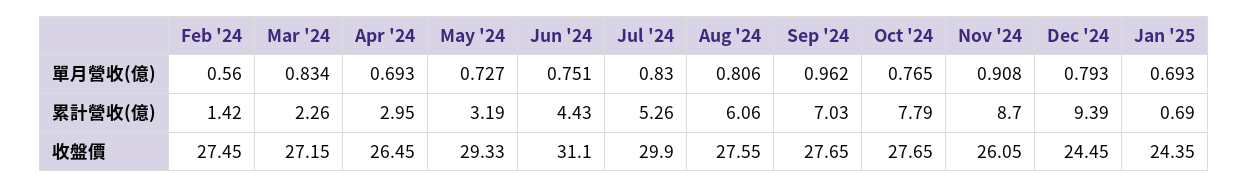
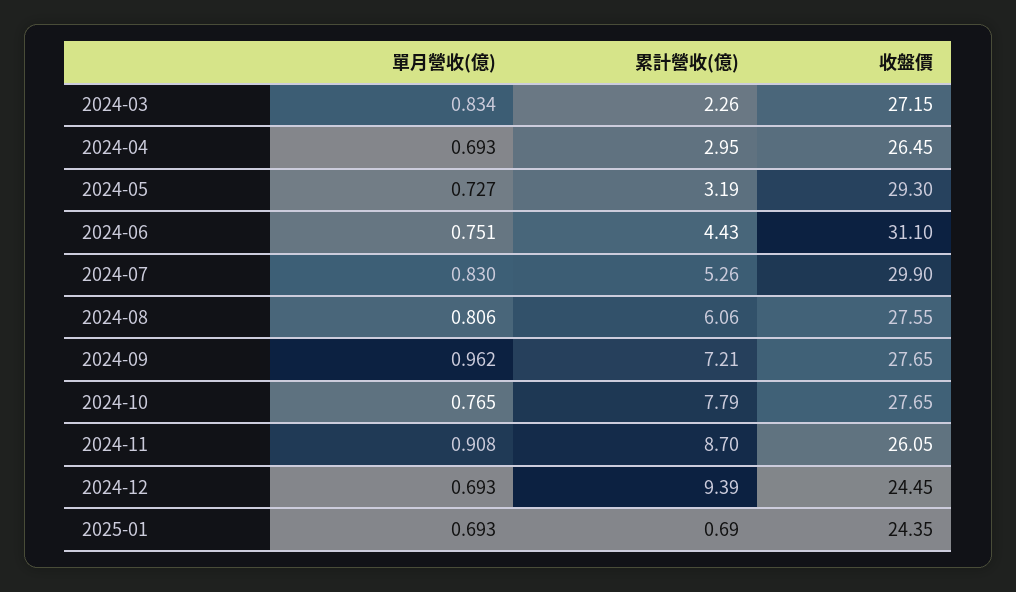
  {
-   "Feb '24": {
-     "單月營收(億)": 0.56,
-     "累計營收(億)": 1.42,
-     "收盤價": 27.45
-   },
    "Mar '24": {
      "單月營收(億)": 0.834,
      "累計營收(億)": 2.26,
      "收盤價": 27.15
    },
    "Apr '24": {
      "單月營收(億)": 0.693,
      "累計營收(億)": 2.95,
      "收盤價": 26.45
    },
    "May '24": {
      "單月營收(億)": 0.727,
      "累計營收(億)": 3.19,
-     "收盤價": 29.33
+     "收盤價": 29.3
    },
    "Jun '24": {
      "單月營收(億)": 0.751,
      "累計營收(億)": 4.43,
      "收盤價": 31.1
    },
    "Jul '24": {
      "單月營收(億)": 0.83,
      "累計營收(億)": 5.26,
      "收盤價": 29.9
    },
    "Aug '24": {
      "單月營收(億)": 0.806,
      "累計營收(億)": 6.06,
      "收盤價": 27.55
    },
    "Sep '24": {
      "單月營收(億)": 0.962,
-     "累計營收(億)": 7.03,
+     "累計營收(億)": 7.21,
      "收盤價": 27.65
    },
    "Oct '24": {
      "單月營收(億)": 0.765,
      "累計營收(億)": 7.79,
      "收盤價": 27.65
    },
    "Nov '24": {
      "單月營收(億)": 0.908,
      "累計營收(億)": 8.7,
      "收盤價": 26.05
    },
    "Dec '24": {
-     "單月營收(億)": 0.793,
+     "單月營收(億)": 0.693,
      "累計營收(億)": 9.39,
      "收盤價": 24.45
    },
    "Jan '25": {
      "單月營收(億)": 0.693,
      "累計營收(億)": 0.69,
      "收盤價": 24.35
    }
  }

